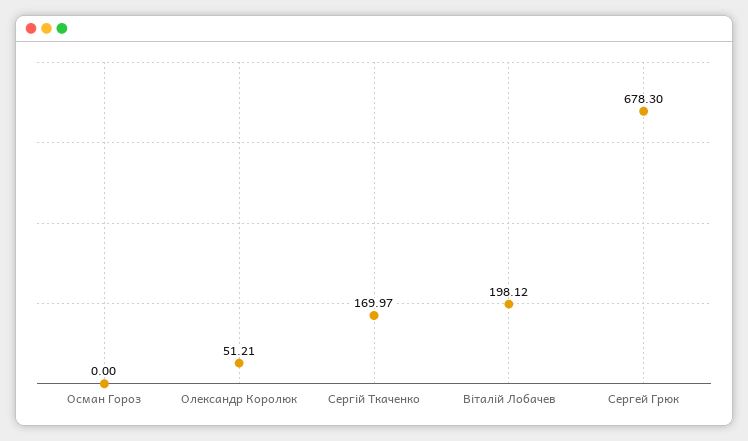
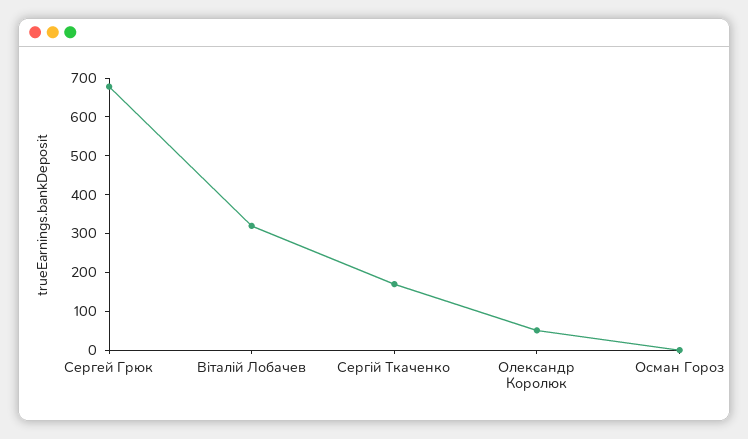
  {
    "Осман Гороз": 0,
    "Олександр Королюк": 51.21,
    "Сергій Ткаченко": 169.97,
-   "Віталій Лобачев": 198.12,
+   "Віталій Лобачев": 325,
    "Сергей Грюк": 678.3
  }

